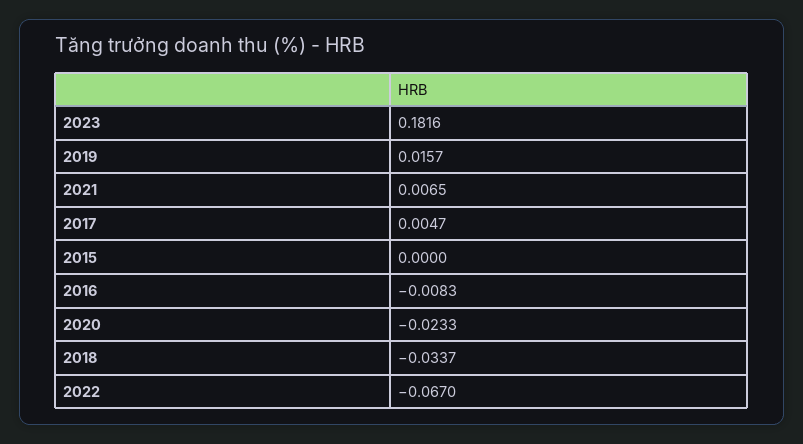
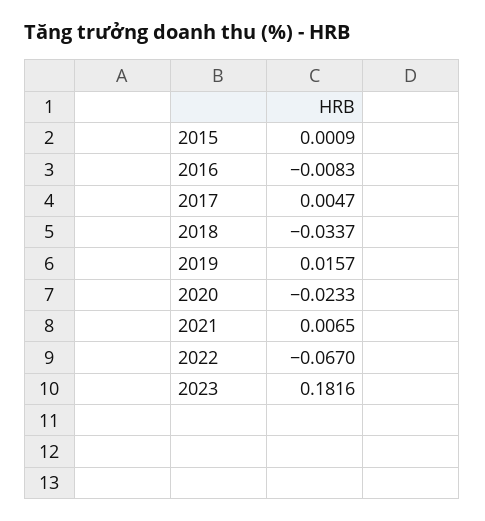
  {
    "2023": 0.1816,
    "2019": 0.0157,
    "2021": 0.0065,
    "2017": 0.0047,
-   "2015": 0,
+   "2015": 0.0009,
    "2016": -0.0083,
    "2020": -0.0233,
    "2018": -0.0337,
    "2022": -0.067
  }

